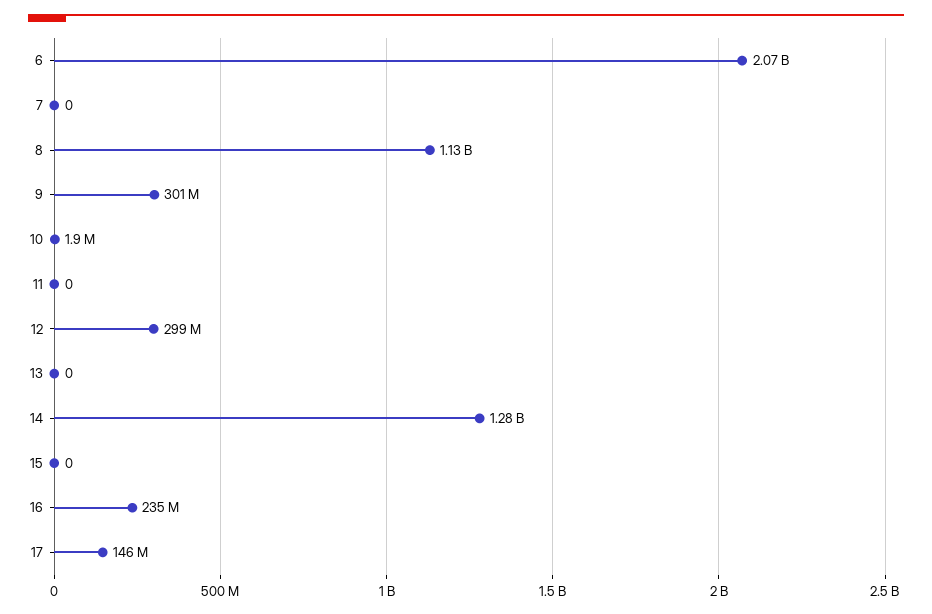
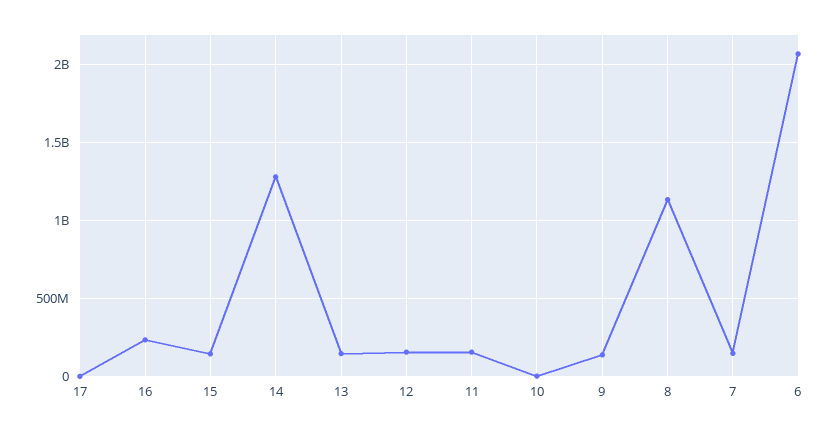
  {
    "6": 2070000000,
-   "7": 0,
+   "7": 150000000,
    "8": 1130000000,
-   "9": 301000000,
+   "9": 150000000,
    "10": 1900000,
-   "11": 0,
+   "11": 150000000,
-   "12": 299000000,
+   "12": 150000000,
-   "13": 0,
+   "13": 150000000,
    "14": 1280000000,
-   "15": 0,
+   "15": 150000000,
    "16": 235000000,
-   "17": 146000000
+   "17": 0
  }

